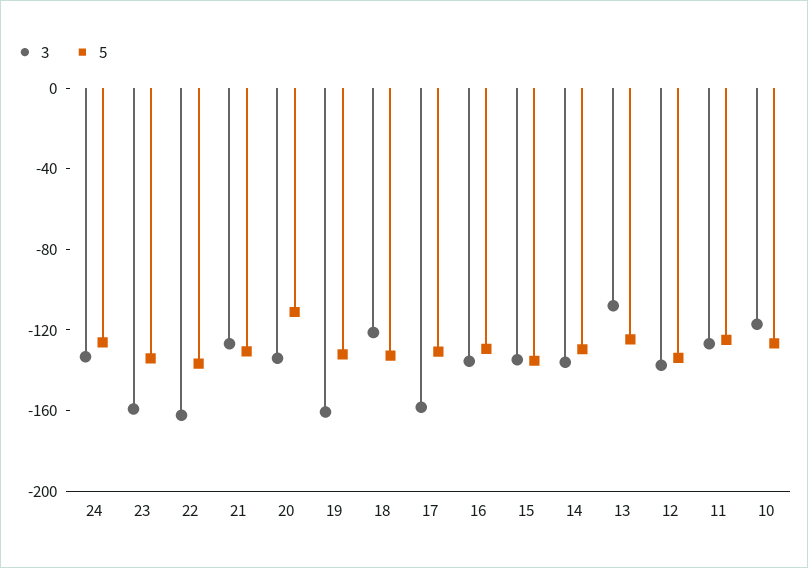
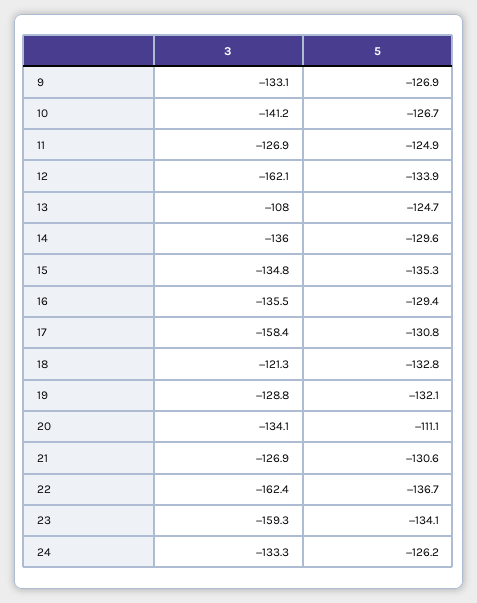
  {
    "3": {
      "24": -133.3,
      "23": -159.3,
      "22": -162.4,
      "21": -126.9,
      "20": -134.1,
-     "19": -160,
+     "19": -128.8,
      "18": -121.3,
      "17": -158.4,
      "16": -135.5,
      "15": -134.8,
      "14": -136,
      "13": -108,
-     "12": -140,
+     "12": -162.1,
      "11": -126.9,
-     "10": -120
+     "10": -141.2,
+     "9": -133.1
    },
    "5": {
      "24": -126.2,
      "23": -134.1,
      "22": -136.7,
      "21": -130.6,
      "20": -111.1,
      "19": -132.1,
      "18": -132.8,
      "17": -130.8,
      "16": -129.4,
      "15": -135.3,
      "14": -129.6,
      "13": -124.7,
      "12": -133.9,
      "11": -124.9,
-     "10": -126.7
+     "10": -126.7,
+     "9": -126.9
    }
  }

